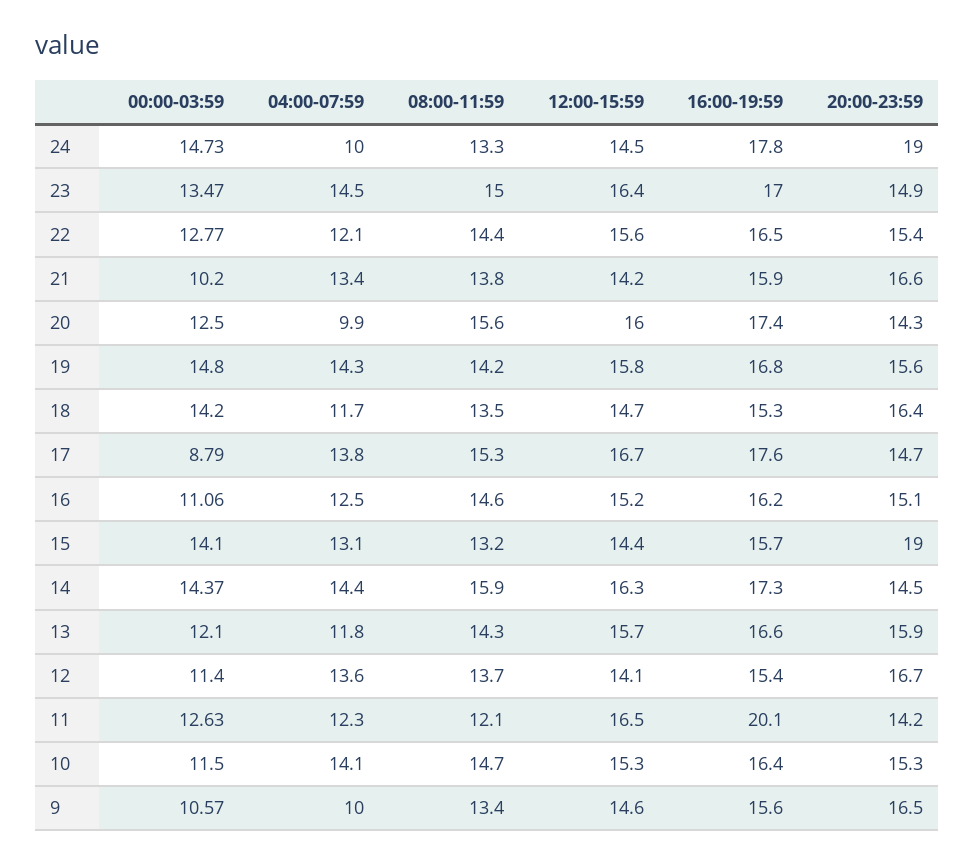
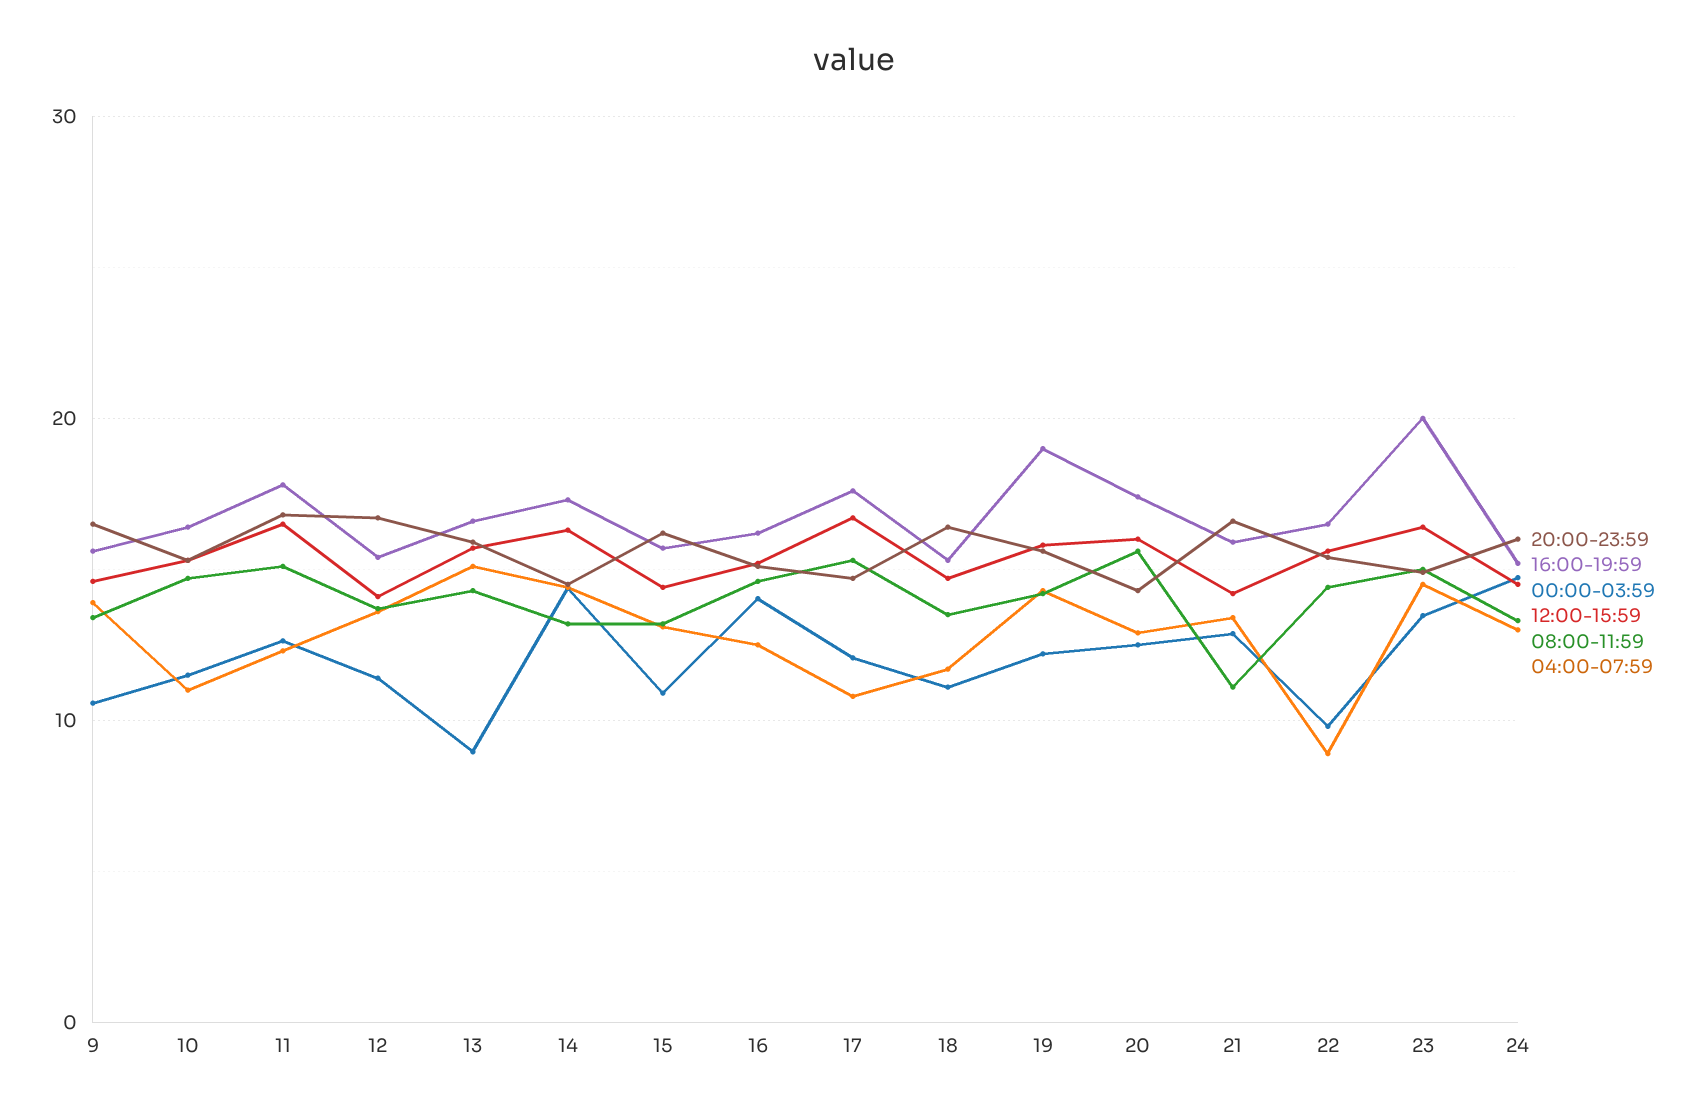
  {
    "00:00-03:59": {
      "24": 14.73,
      "23": 13.47,
-     "22": 12.77,
+     "22": 10,
-     "21": 10.2,
+     "21": 13,
      "20": 12.5,
-     "19": 14.8,
+     "19": 12,
-     "18": 14.2,
+     "18": 11,
-     "17": 8.79,
+     "17": 12,
-     "16": 11.06,
+     "16": 14,
-     "15": 14.1,
+     "15": 11,
      "14": 14.37,
-     "13": 12.1,
+     "13": 9,
      "12": 11.4,
      "11": 12.63,
      "10": 11.5,
      "9": 10.57
    },
    "04:00-07:59": {
-     "24": 10,
+     "24": 13,
      "23": 14.5,
-     "22": 12.1,
+     "22": 9,
      "21": 13.4,
-     "20": 9.9,
+     "20": 13,
      "19": 14.3,
      "18": 11.7,
-     "17": 13.8,
+     "17": 11,
      "16": 12.5,
      "15": 13.1,
      "14": 14.4,
-     "13": 11.8,
+     "13": 15,
      "12": 13.6,
      "11": 12.3,
-     "10": 14.1,
+     "10": 11,
-     "9": 10
+     "9": 14
    },
    "08:00-11:59": {
      "24": 13.3,
      "23": 15,
      "22": 14.4,
-     "21": 13.8,
+     "21": 11,
      "20": 15.6,
      "19": 14.2,
      "18": 13.5,
      "17": 15.3,
      "16": 14.6,
      "15": 13.2,
-     "14": 15.9,
+     "14": 13,
      "13": 14.3,
      "12": 13.7,
-     "11": 12.1,
+     "11": 15,
      "10": 14.7,
      "9": 13.4
    },
    "12:00-15:59": {
      "24": 14.5,
      "23": 16.4,
      "22": 15.6,
      "21": 14.2,
      "20": 16,
      "19": 15.8,
      "18": 14.7,
      "17": 16.7,
      "16": 15.2,
      "15": 14.4,
      "14": 16.3,
      "13": 15.7,
      "12": 14.1,
      "11": 16.5,
      "10": 15.3,
      "9": 14.6
    },
    "16:00-19:59": {
-     "24": 17.8,
+     "24": 15,
-     "23": 17,
+     "23": 20,
      "22": 16.5,
      "21": 15.9,
      "20": 17.4,
-     "19": 16.8,
+     "19": 19,
      "18": 15.3,
      "17": 17.6,
      "16": 16.2,
      "15": 15.7,
      "14": 17.3,
      "13": 16.6,
      "12": 15.4,
-     "11": 20.1,
+     "11": 18,
      "10": 16.4,
      "9": 15.6
    },
    "20:00-23:59": {
-     "24": 19,
+     "24": 16,
      "23": 14.9,
      "22": 15.4,
      "21": 16.6,
      "20": 14.3,
      "19": 15.6,
      "18": 16.4,
      "17": 14.7,
      "16": 15.1,
-     "15": 19,
+     "15": 16,
      "14": 14.5,
      "13": 15.9,
      "12": 16.7,
-     "11": 14.2,
+     "11": 17,
      "10": 15.3,
      "9": 16.5
    }
  }

